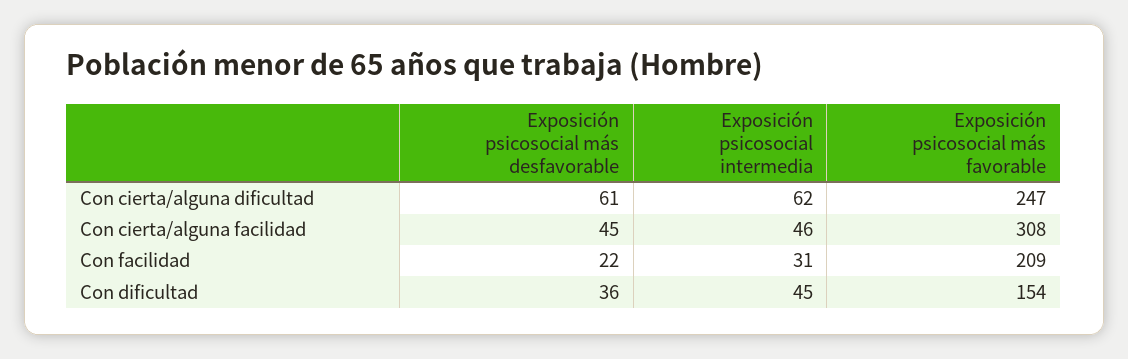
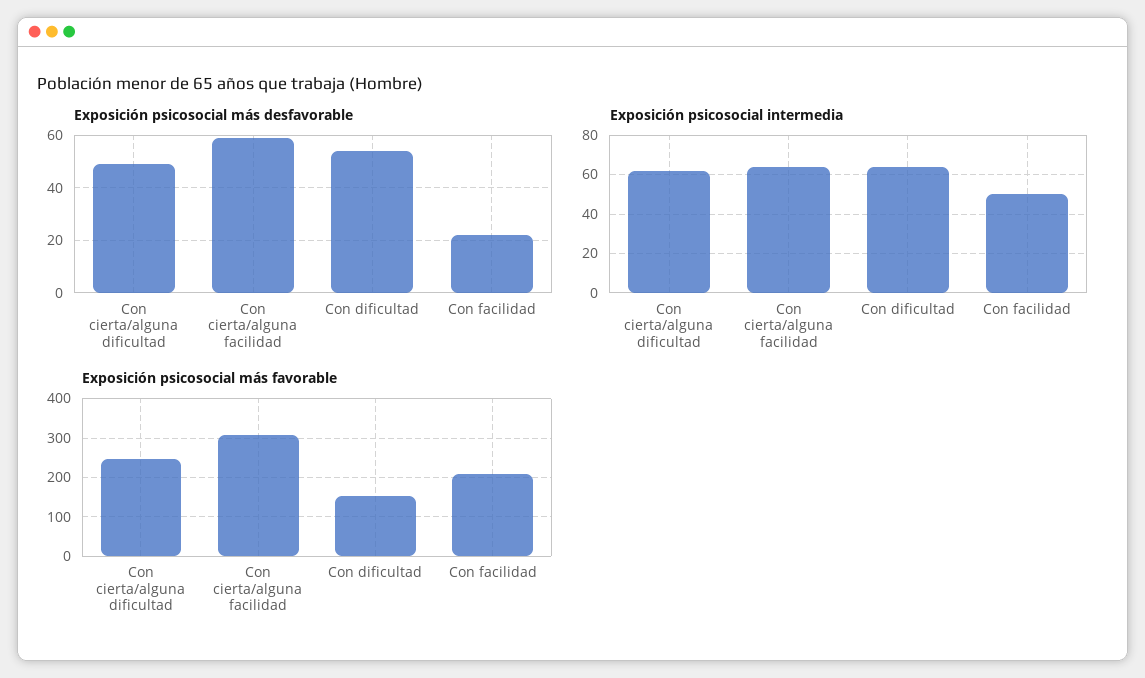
  {
    "Exposición psicosocial más desfavorable": {
-     "Con cierta/alguna dificultad": 61,
+     "Con cierta/alguna dificultad": 50,
-     "Con cierta/alguna facilidad": 45,
+     "Con cierta/alguna facilidad": 60,
      "Con facilidad": 22,
-     "Con dificultad": 36
+     "Con dificultad": 55
    },
    "Exposición psicosocial intermedia": {
      "Con cierta/alguna dificultad": 62,
-     "Con cierta/alguna facilidad": 46,
+     "Con cierta/alguna facilidad": 65,
-     "Con facilidad": 31,
+     "Con facilidad": 50,
-     "Con dificultad": 45
+     "Con dificultad": 65
    },
    "Exposición psicosocial más favorable": {
      "Con cierta/alguna dificultad": 247,
      "Con cierta/alguna facilidad": 308,
      "Con facilidad": 209,
      "Con dificultad": 154
    }
  }

